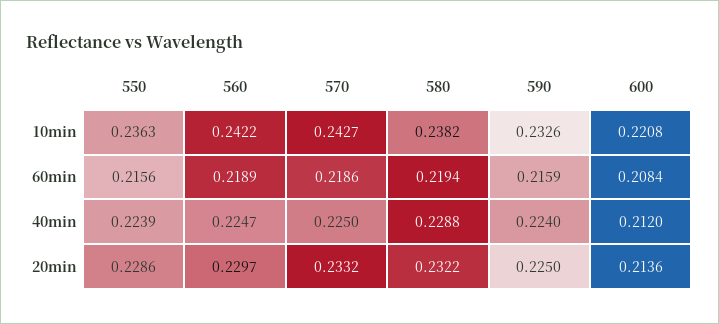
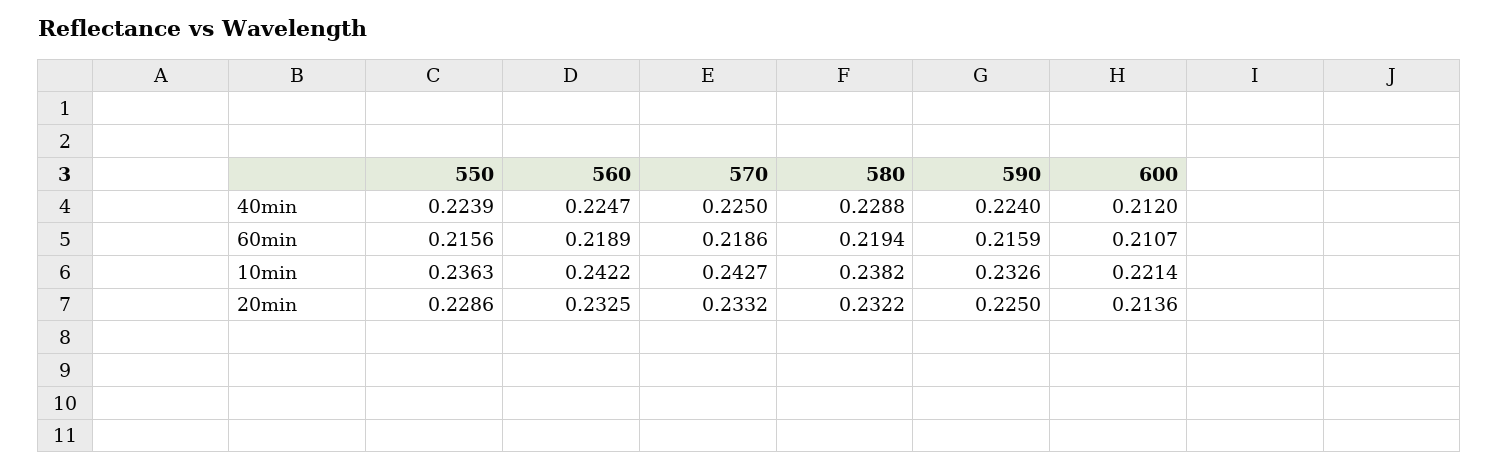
  {
    "550": {
      "10min": 0.2363,
      "60min": 0.2156,
      "40min": 0.2239,
      "20min": 0.2286
    },
    "560": {
      "10min": 0.2422,
      "60min": 0.2189,
      "40min": 0.2247,
-     "20min": 0.2297
+     "20min": 0.2325
    },
    "570": {
      "10min": 0.2427,
      "60min": 0.2186,
      "40min": 0.225,
      "20min": 0.2332
    },
    "580": {
      "10min": 0.2382,
      "60min": 0.2194,
      "40min": 0.2288,
      "20min": 0.2322
    },
    "590": {
      "10min": 0.2326,
      "60min": 0.2159,
      "40min": 0.224,
      "20min": 0.225
    },
    "600": {
-     "10min": 0.2208,
+     "10min": 0.2214,
-     "60min": 0.2084,
+     "60min": 0.2107,
      "40min": 0.212,
      "20min": 0.2136
    }
  }

